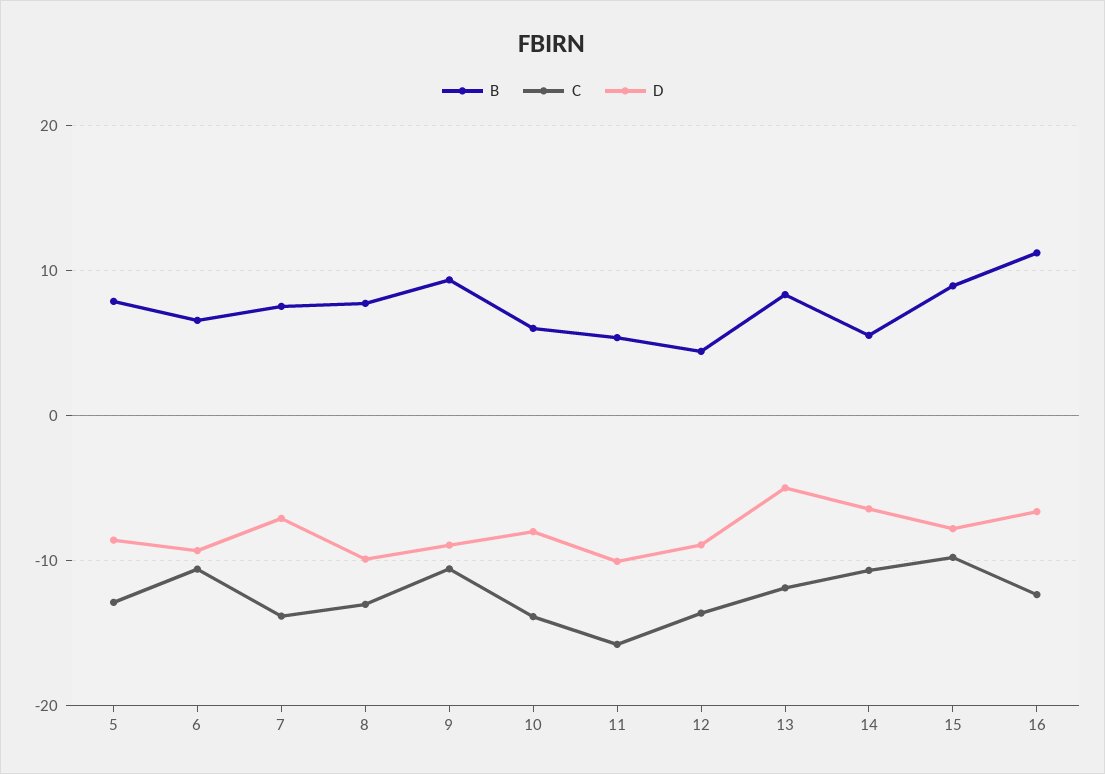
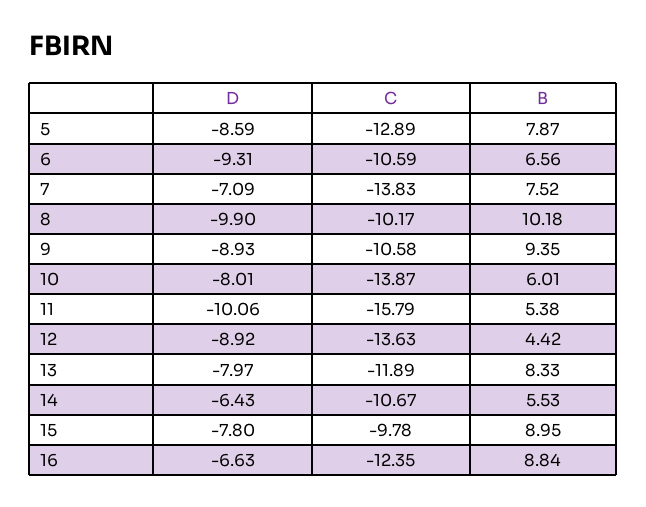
  {
    "B": {
      "5": 7.87,
      "6": 6.56,
      "7": 7.52,
-     "8": 8,
+     "8": 10.18,
      "9": 9.35,
      "10": 6.01,
      "11": 5.38,
      "12": 4.42,
      "13": 8.33,
      "14": 5.53,
      "15": 8.95,
-     "16": 11
+     "16": 8.84
    },
    "C": {
      "5": -12.89,
      "6": -10.59,
      "7": -13.83,
-     "8": -13,
+     "8": -10.17,
      "9": -10.58,
      "10": -13.87,
      "11": -15.79,
      "12": -13.63,
      "13": -11.89,
      "14": -10.67,
      "15": -9.78,
      "16": -12.35
    },
    "D": {
      "5": -8.59,
      "6": -9.31,
      "7": -7.09,
      "8": -9.9,
      "9": -8.93,
      "10": -8.01,
      "11": -10.06,
      "12": -8.92,
-     "13": -5,
+     "13": -7.97,
      "14": -6.43,
      "15": -7.8,
      "16": -6.63
    }
  }

